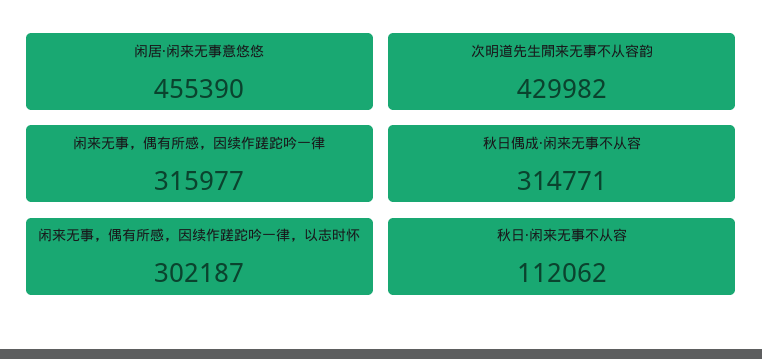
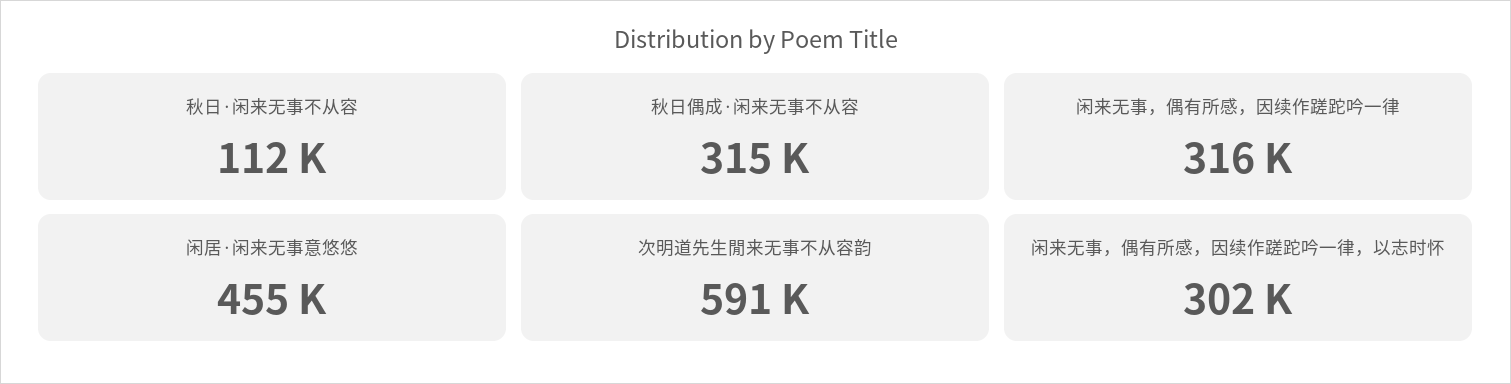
  {
    "闲居·闲来无事意悠悠": 455390,
-   "次明道先生閒来无事不从容韵": 429982,
+   "次明道先生閒来无事不从容韵": 591000,
    "闲来无事，偶有所感，因续作蹉跎吟一律": 315977,
    "秋日偶成·闲来无事不从容": 314771,
    "闲来无事，偶有所感，因续作蹉跎吟一律，以志时怀": 302187,
    "秋日·闲来无事不从容": 112062
  }

